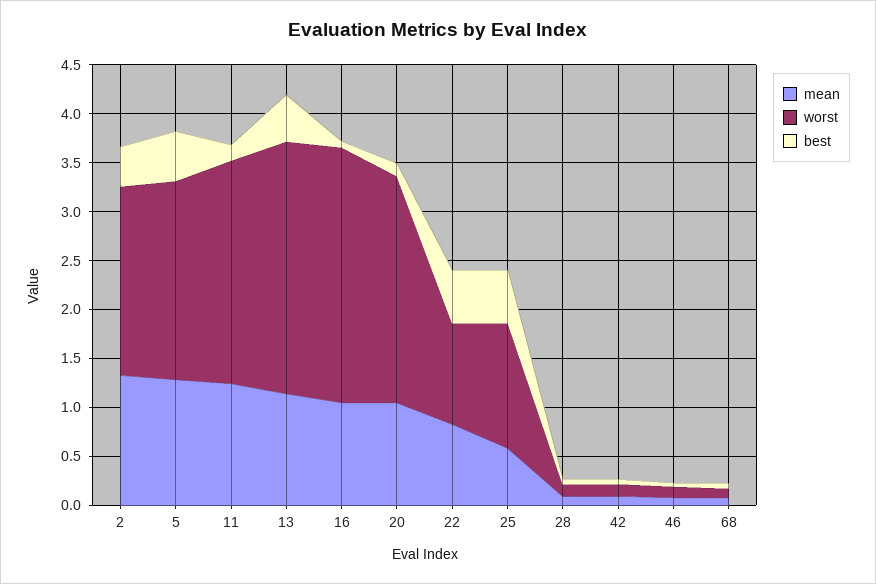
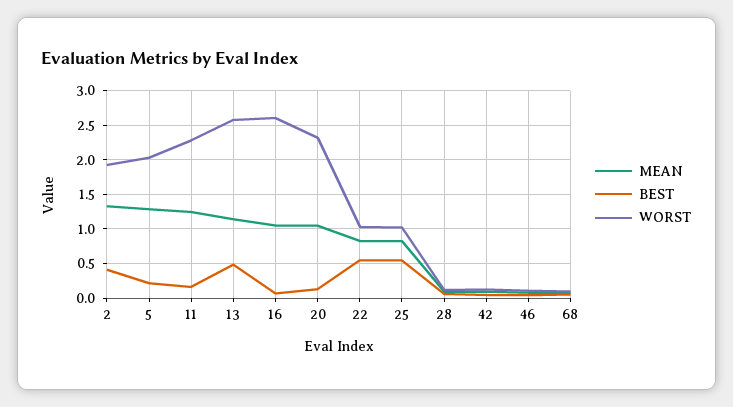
  {
    "mean": {
      "2": 1.3,
      "5": 1.3,
      "11": 1.2,
      "13": 1.1,
      "16": 1.1,
      "20": 1,
      "22": 0.8,
-     "25": 0.6,
+     "25": 0.8,
      "28": 0.1,
      "42": 0.1,
      "46": 0.1,
      "68": 0.1
    },
    "worst": {
      "2": 1.9,
      "5": 2,
      "11": 2.3,
      "13": 2.6,
      "16": 2.6,
      "20": 2.3,
      "22": 1,
-     "25": 1.3,
+     "25": 1,
      "28": 0.1,
      "42": 0.1,
      "46": 0.1,
      "68": 0.1
    },
    "best": {
      "2": 0.4,
-     "5": 0.5,
+     "5": 0.2,
      "11": 0.2,
      "13": 0.5,
      "16": 0.1,
      "20": 0.1,
      "22": 0.5,
      "25": 0.5,
      "28": 0.1,
      "42": 0,
      "46": 0,
      "68": 0.1
    }
  }

